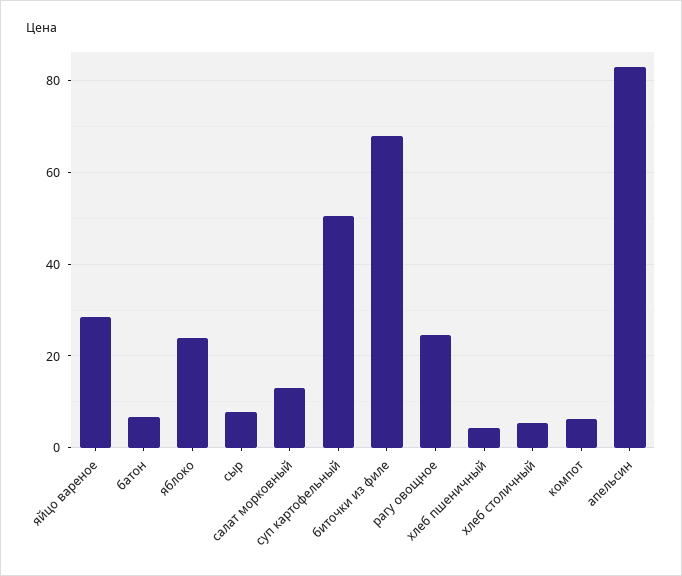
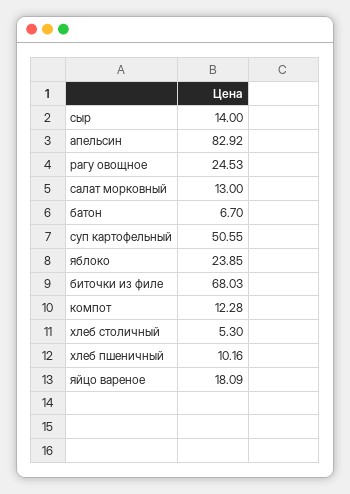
  {
-   "яйцо вареное": 28,
+   "яйцо вареное": 18.09,
    "батон": 6.7,
    "яблоко": 23.85,
-   "сыр": 8,
+   "сыр": 14,
    "салат морковный": 13,
    "суп картофельный": 50.55,
    "биточки из филе": 68.03,
    "рагу овощное": 24.53,
-   "хлеб пшеничный": 4,
+   "хлеб пшеничный": 10.16,
    "хлеб столичный": 5.3,
-   "компот": 6,
+   "компот": 12.28,
    "апельсин": 82.92
  }

